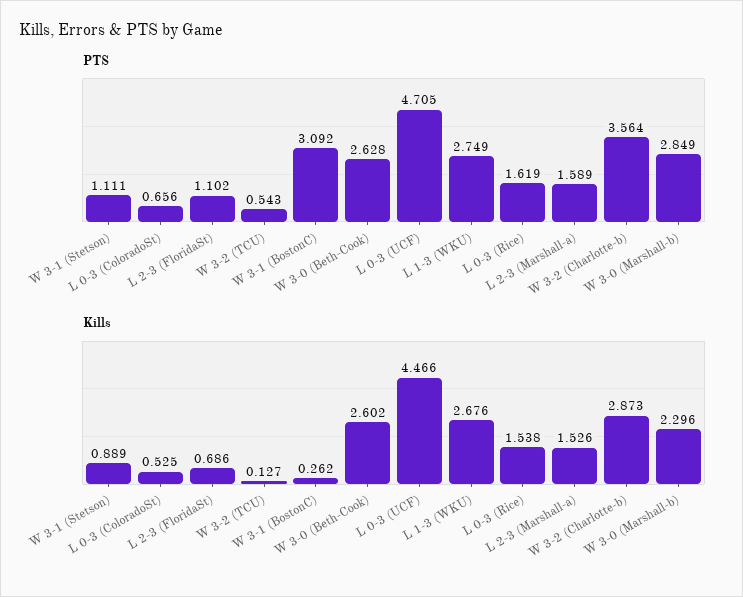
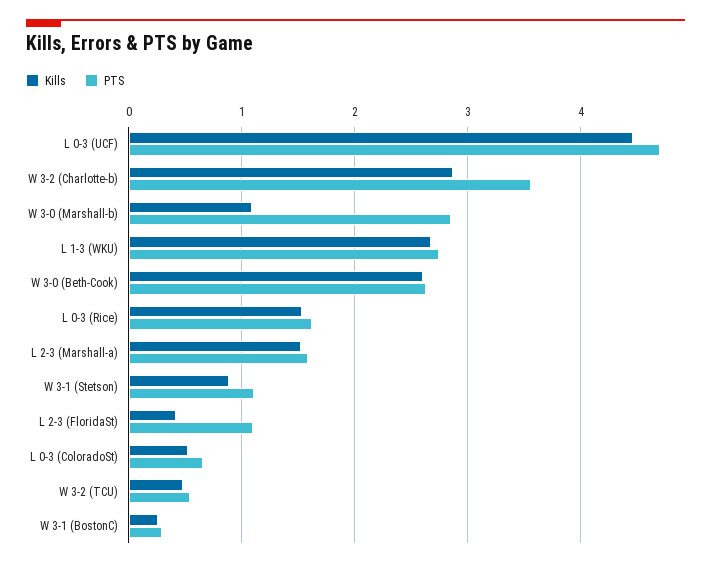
  {
    "PTS": {
      "W 3-1 (Stetson)": 1.111,
      "L 0-3 (ColoradoSt)": 0.656,
      "L 2-3 (FloridaSt)": 1.102,
      "W 3-2 (TCU)": 0.543,
-     "W 3-1 (BostonC)": 3.092,
+     "W 3-1 (BostonC)": 0.3,
      "W 3-0 (Beth-Cook)": 2.628,
      "L 0-3 (UCF)": 4.705,
      "L 1-3 (WKU)": 2.749,
      "L 0-3 (Rice)": 1.619,
      "L 2-3 (Marshall-a)": 1.589,
      "W 3-2 (Charlotte-b)": 3.564,
      "W 3-0 (Marshall-b)": 2.849
    },
    "Kills": {
      "W 3-1 (Stetson)": 0.889,
      "L 0-3 (ColoradoSt)": 0.525,
-     "L 2-3 (FloridaSt)": 0.686,
+     "L 2-3 (FloridaSt)": 0.4,
-     "W 3-2 (TCU)": 0.127,
+     "W 3-2 (TCU)": 0.5,
      "W 3-1 (BostonC)": 0.262,
      "W 3-0 (Beth-Cook)": 2.602,
      "L 0-3 (UCF)": 4.466,
      "L 1-3 (WKU)": 2.676,
      "L 0-3 (Rice)": 1.538,
      "L 2-3 (Marshall-a)": 1.526,
      "W 3-2 (Charlotte-b)": 2.873,
-     "W 3-0 (Marshall-b)": 2.296
+     "W 3-0 (Marshall-b)": 1.1
    }
  }

